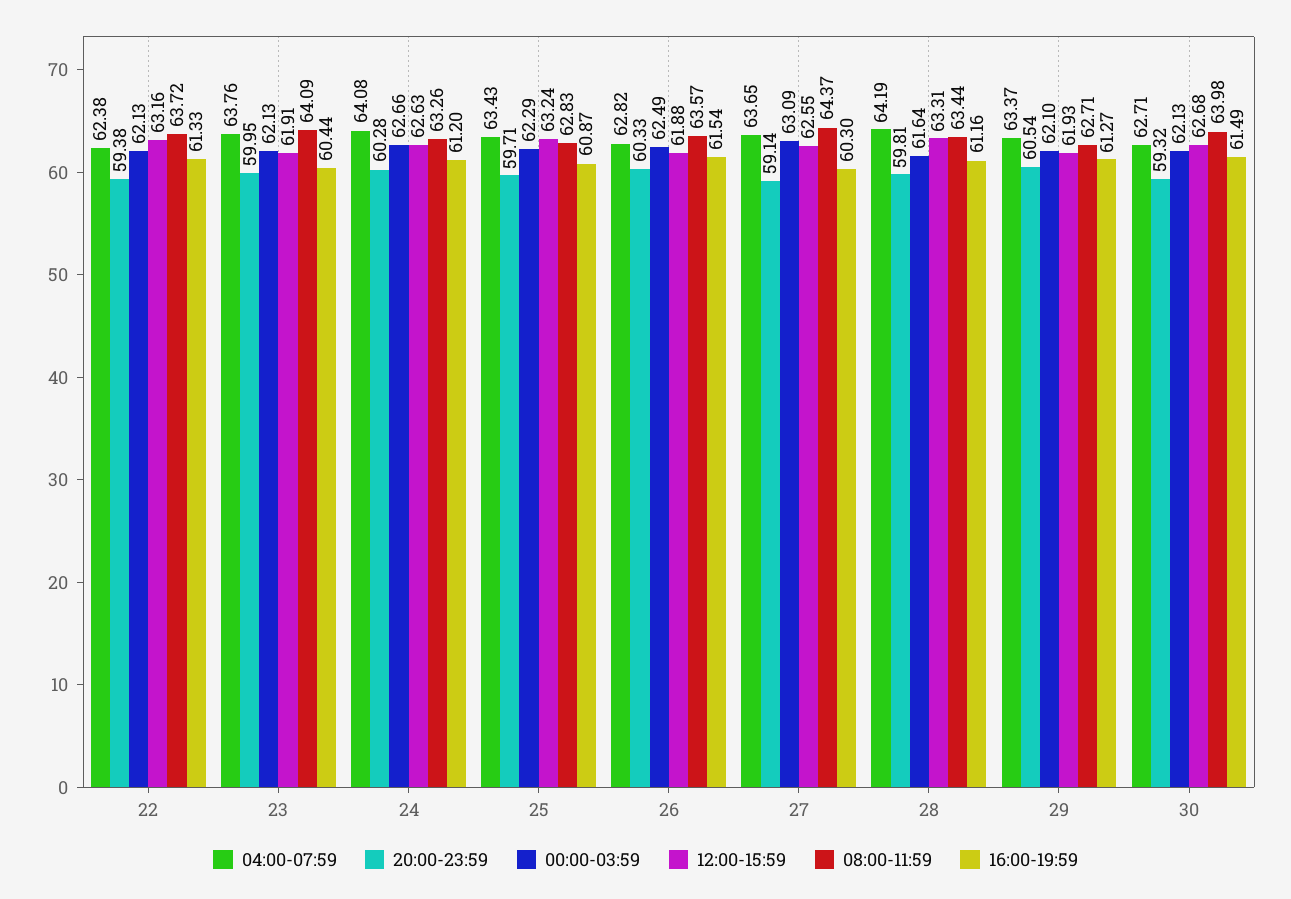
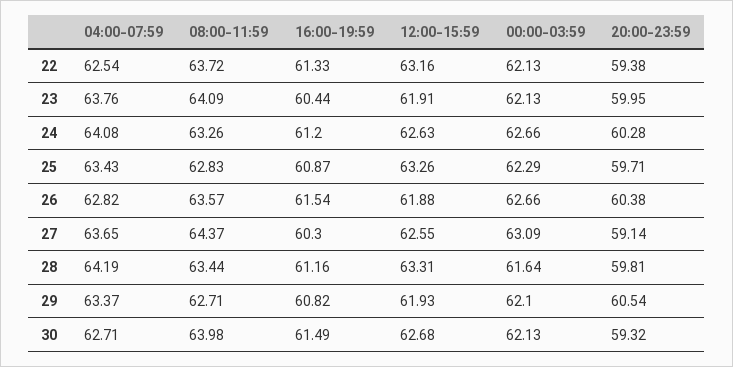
  {
    "04:00-07:59": {
-     "22": 62.38,
+     "22": 62.54,
      "23": 63.76,
      "24": 64.08,
      "25": 63.43,
      "26": 62.82,
      "27": 63.65,
      "28": 64.19,
      "29": 63.37,
      "30": 62.71
    },
    "20:00-23:59": {
      "22": 59.38,
      "23": 59.95,
      "24": 60.28,
      "25": 59.71,
-     "26": 60.33,
+     "26": 60.38,
      "27": 59.14,
      "28": 59.81,
      "29": 60.54,
      "30": 59.32
    },
    "00:00-03:59": {
      "22": 62.13,
      "23": 62.13,
      "24": 62.66,
      "25": 62.29,
-     "26": 62.49,
+     "26": 62.66,
      "27": 63.09,
      "28": 61.64,
      "29": 62.1,
      "30": 62.13
    },
    "12:00-15:59": {
      "22": 63.16,
      "23": 61.91,
      "24": 62.63,
-     "25": 63.24,
+     "25": 63.26,
      "26": 61.88,
      "27": 62.55,
      "28": 63.31,
      "29": 61.93,
      "30": 62.68
    },
    "08:00-11:59": {
      "22": 63.72,
      "23": 64.09,
      "24": 63.26,
      "25": 62.83,
      "26": 63.57,
      "27": 64.37,
      "28": 63.44,
      "29": 62.71,
      "30": 63.98
    },
    "16:00-19:59": {
      "22": 61.33,
      "23": 60.44,
      "24": 61.2,
      "25": 60.87,
      "26": 61.54,
      "27": 60.3,
      "28": 61.16,
-     "29": 61.27,
+     "29": 60.82,
      "30": 61.49
    }
  }

